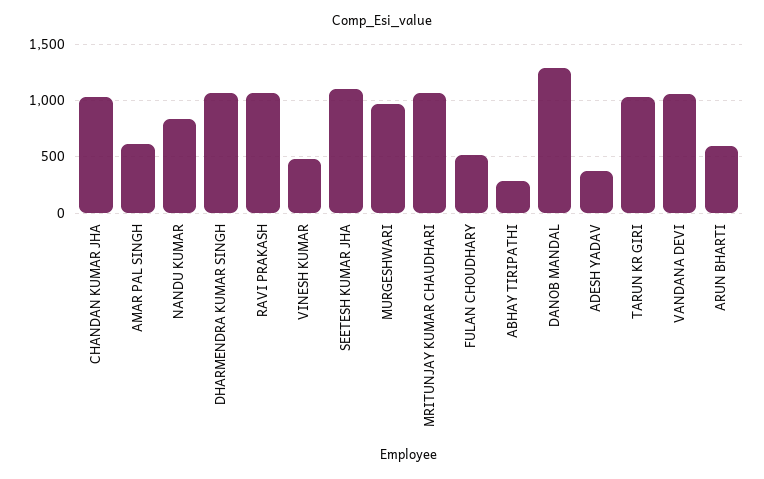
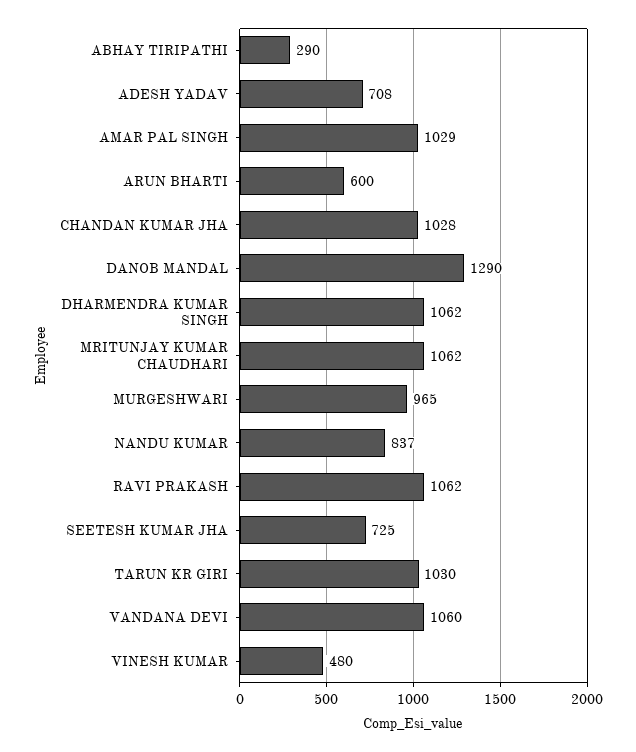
  {
    "CHANDAN KUMAR JHA": 1028,
-   "AMAR PAL SINGH": 600,
+   "AMAR PAL SINGH": 1029,
    "NANDU KUMAR": 837,
    "DHARMENDRA KUMAR SINGH": 1062,
    "RAVI PRAKASH": 1062,
    "VINESH KUMAR": 480,
-   "SEETESH KUMAR JHA": 1100,
+   "SEETESH KUMAR JHA": 725,
    "MURGESHWARI": 965,
    "MRITUNJAY KUMAR CHAUDHARI": 1062,
-   "FULAN CHOUDHARY": 500,
    "ABHAY TIRIPATHI": 290,
    "DANOB MANDAL": 1290,
-   "ADESH YADAV": 400,
+   "ADESH YADAV": 708,
    "TARUN KR GIRI": 1030,
    "VANDANA DEVI": 1060,
    "ARUN BHARTI": 600
  }

